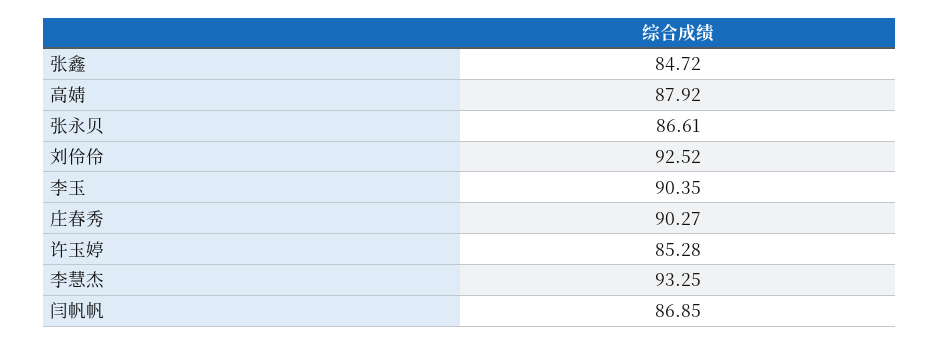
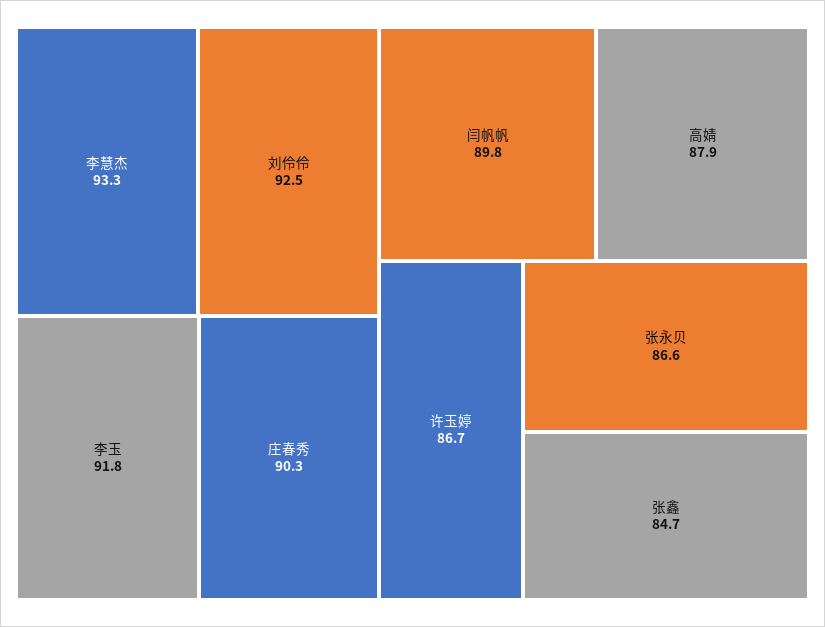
  {
    "张鑫": 84.72,
    "高婧": 87.92,
    "张永贝": 86.61,
    "刘伶伶": 92.52,
-   "李玉": 90.35,
+   "李玉": 91.8,
    "庄春秀": 90.27,
-   "许玉婷": 85.28,
+   "许玉婷": 86.7,
    "李慧杰": 93.25,
-   "闫帆帆": 86.85
+   "闫帆帆": 89.8
  }

